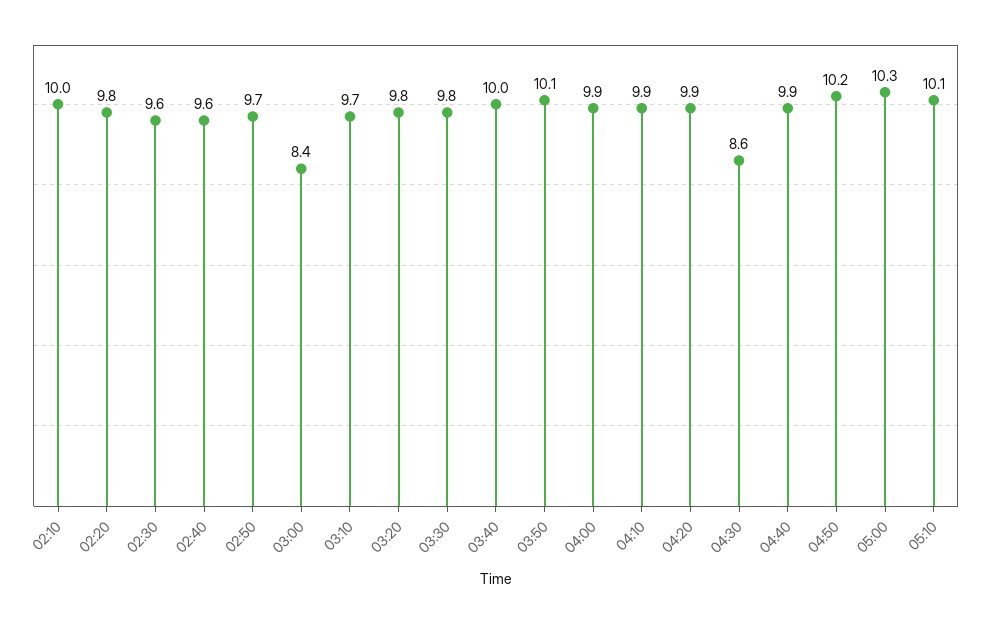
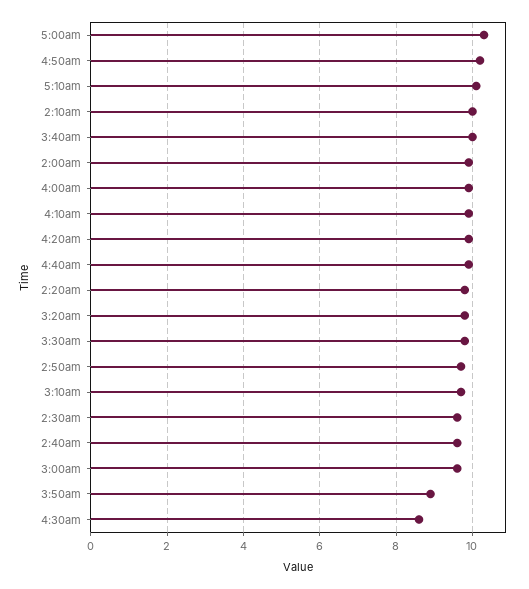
  {
    "02:10": 10,
    "02:20": 9.8,
    "02:30": 9.6,
    "02:40": 9.6,
    "02:50": 9.7,
-   "03:00": 8.4,
+   "03:00": 9.5,
    "03:10": 9.7,
    "03:20": 9.8,
    "03:30": 9.8,
    "03:40": 10,
-   "03:50": 10.1,
+   "03:50": 9,
    "04:00": 9.9,
    "04:10": 9.9,
    "04:20": 9.9,
    "04:30": 8.6,
    "04:40": 9.9,
    "04:50": 10.2,
    "05:00": 10.3,
-   "05:10": 10.1
+   "05:10": 10.1,
+   "2:00am": 10
  }

